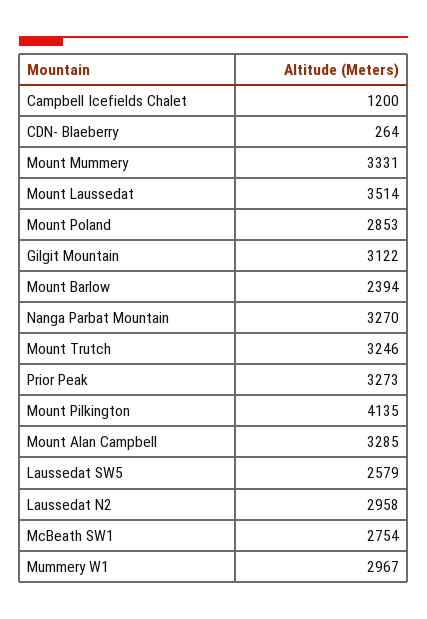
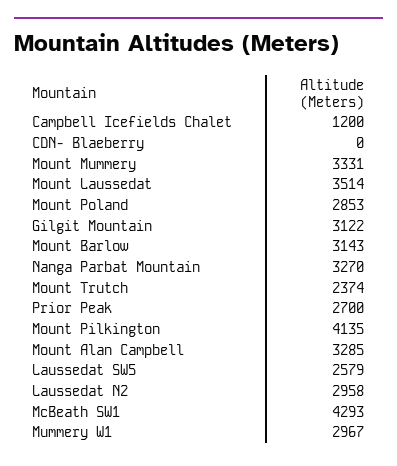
  {
    "Campbell Icefields Chalet": 1200,
-   "CDN- Blaeberry": 264,
+   "CDN- Blaeberry": 0,
    "Mount Mummery": 3331,
    "Mount Laussedat": 3514,
    "Mount Poland": 2853,
    "Gilgit Mountain": 3122,
-   "Mount Barlow": 2394,
+   "Mount Barlow": 3143,
    "Nanga Parbat Mountain": 3270,
-   "Mount Trutch": 3246,
+   "Mount Trutch": 2374,
-   "Prior Peak": 3273,
+   "Prior Peak": 2700,
    "Mount Pilkington": 4135,
    "Mount Alan Campbell": 3285,
    "Laussedat SW5": 2579,
    "Laussedat N2": 2958,
-   "McBeath SW1": 2754,
+   "McBeath SW1": 4293,
    "Mummery W1": 2967
  }

